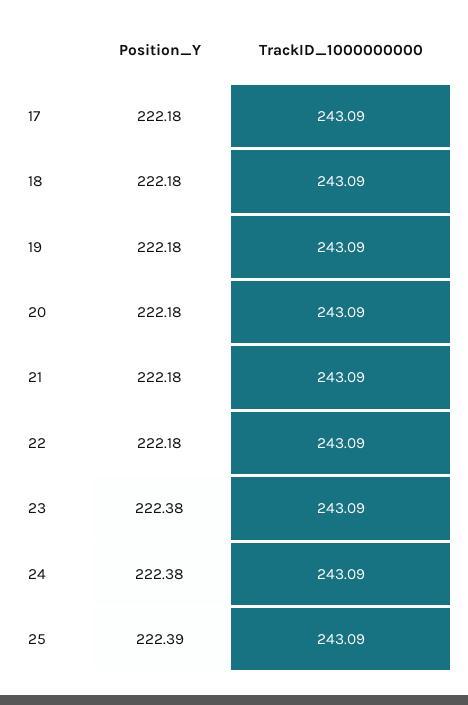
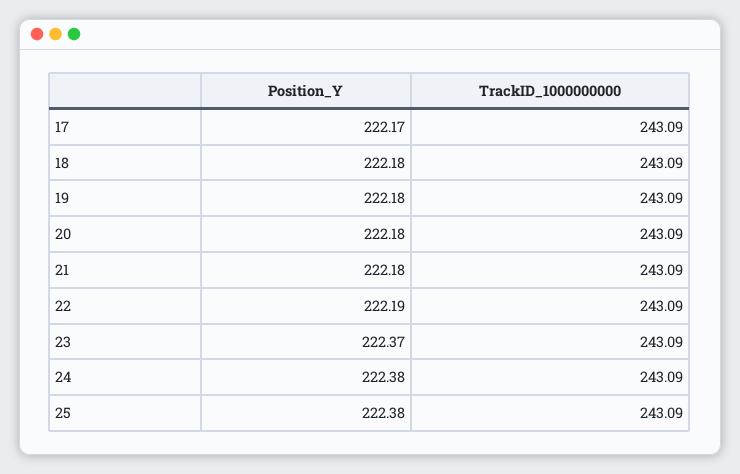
  {
    "Position_Y": {
-     "17": 222.18,
+     "17": 222.17,
      "18": 222.18,
      "19": 222.18,
      "20": 222.18,
      "21": 222.18,
-     "22": 222.18,
+     "22": 222.19,
-     "23": 222.38,
+     "23": 222.37,
      "24": 222.38,
-     "25": 222.39
+     "25": 222.38
    },
    "TrackID_1000000000": {
      "17": 243.09,
      "18": 243.09,
      "19": 243.09,
      "20": 243.09,
      "21": 243.09,
      "22": 243.09,
      "23": 243.09,
      "24": 243.09,
      "25": 243.09
    }
  }

